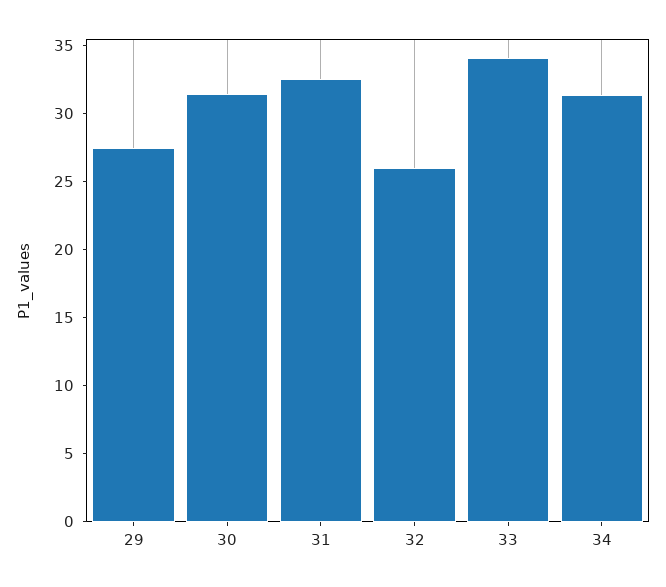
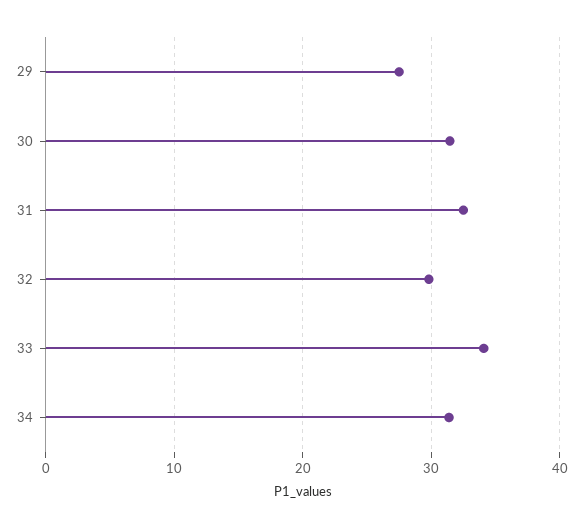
  {
    "29": 28,
    "30": 31,
    "31": 33,
-   "32": 26,
+   "32": 30,
    "33": 34,
    "34": 31
  }

